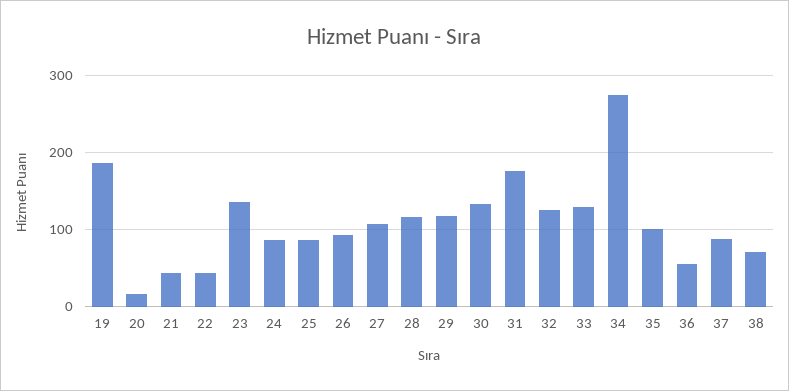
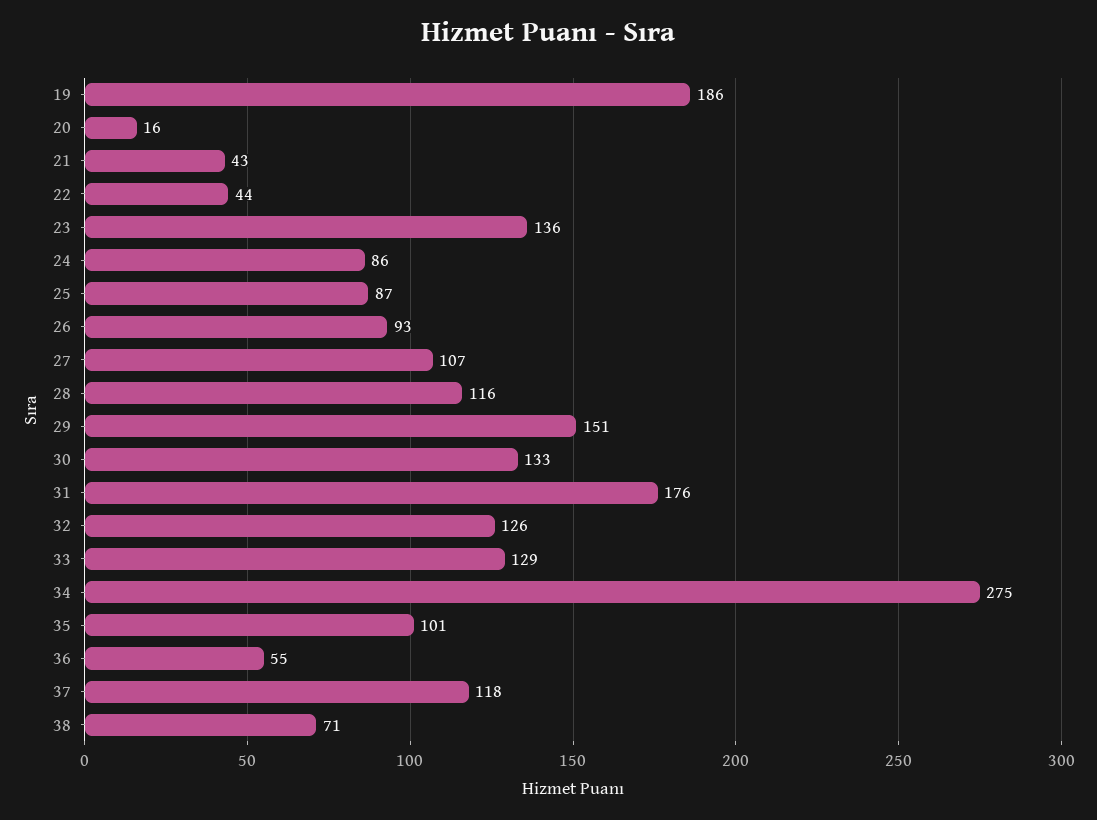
  {
    "19": 186,
    "20": 16,
    "21": 43,
    "22": 44,
    "23": 136,
    "24": 86,
    "25": 87,
    "26": 93,
    "27": 107,
    "28": 116,
-   "29": 120,
+   "29": 151,
    "30": 133,
    "31": 176,
    "32": 126,
    "33": 129,
    "34": 275,
    "35": 101,
    "36": 55,
-   "37": 90,
+   "37": 118,
    "38": 71
  }

